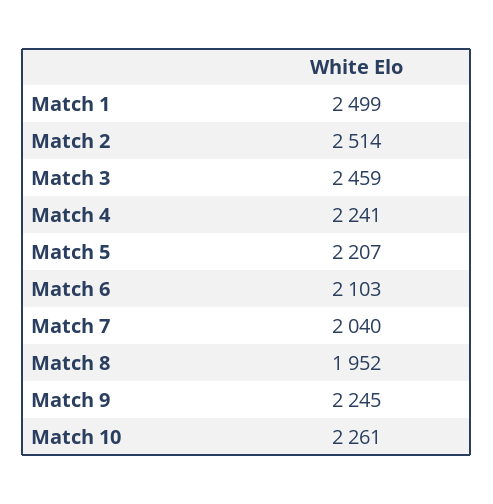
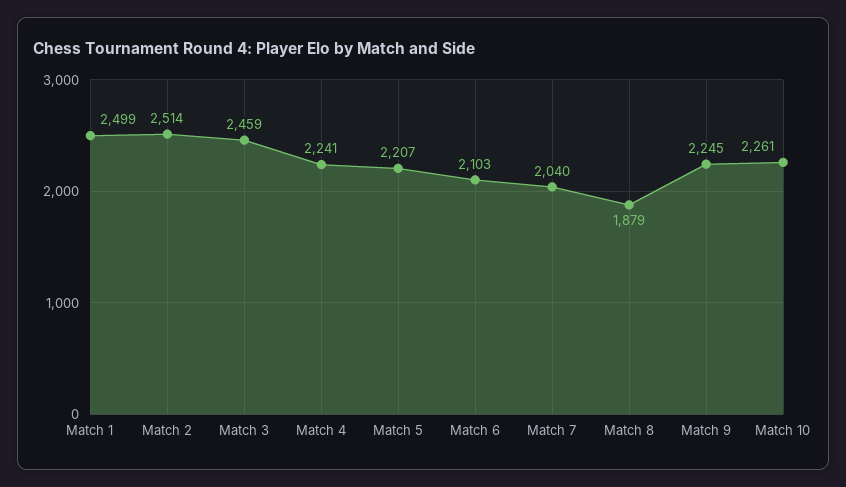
  {
    "Match 1": 2499,
    "Match 2": 2514,
    "Match 3": 2459,
    "Match 4": 2241,
    "Match 5": 2207,
    "Match 6": 2103,
    "Match 7": 2040,
-   "Match 8": 1952,
+   "Match 8": 1879,
    "Match 9": 2245,
    "Match 10": 2261
  }

